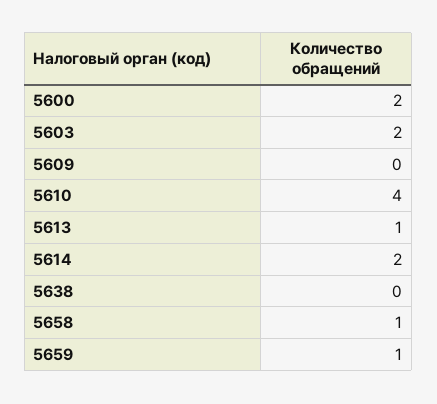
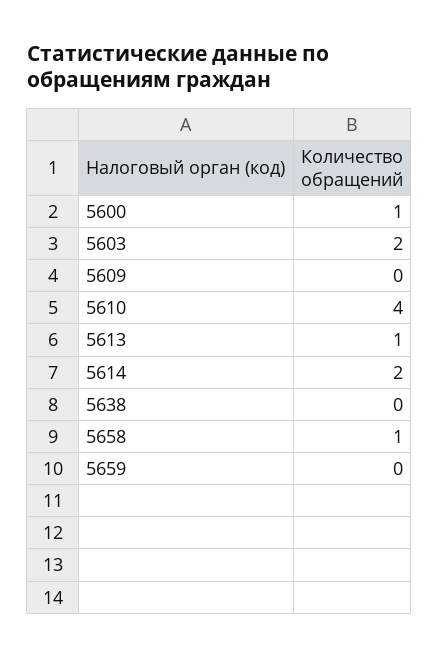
  {
-   "5600": 2,
+   "5600": 1,
    "5603": 2,
    "5609": 0,
    "5610": 4,
    "5613": 1,
    "5614": 2,
    "5638": 0,
    "5658": 1,
-   "5659": 1
+   "5659": 0
  }

